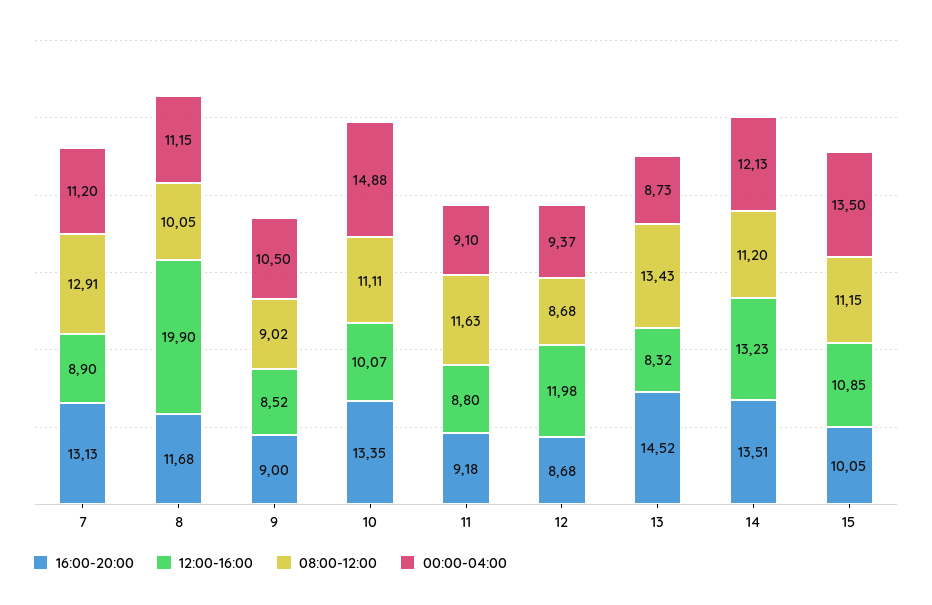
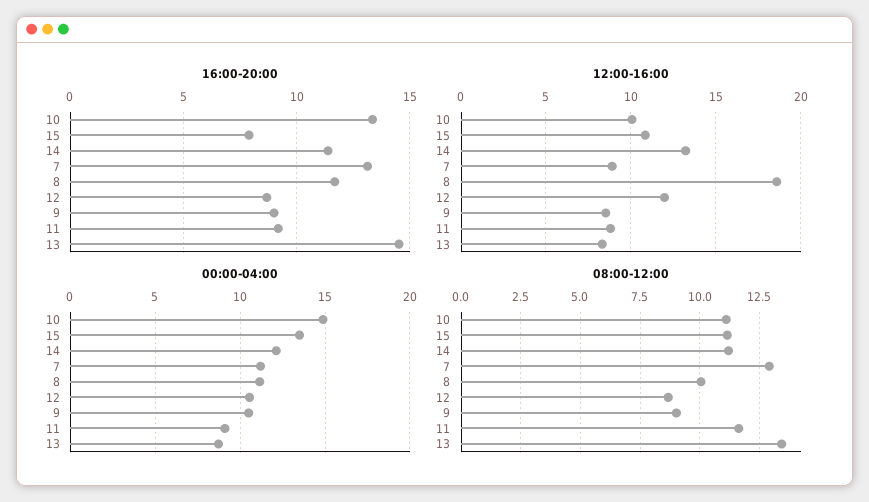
  {
    "16:00-20:00": {
      "7": 13.13,
      "8": 11.68,
      "9": 9,
      "10": 13.35,
      "11": 9.18,
      "12": 8.68,
      "13": 14.52,
-     "14": 13.51,
+     "14": 11.5,
-     "15": 10.05
+     "15": 8
    },
    "12:00-16:00": {
      "7": 8.9,
-     "8": 19.9,
+     "8": 18.5,
      "9": 8.52,
      "10": 10.07,
      "11": 8.8,
      "12": 11.98,
      "13": 8.32,
      "14": 13.23,
      "15": 10.85
    },
    "08:00-12:00": {
      "7": 12.91,
      "8": 10.05,
      "9": 9.02,
      "10": 11.11,
      "11": 11.63,
      "12": 8.68,
      "13": 13.43,
      "14": 11.2,
      "15": 11.15
    },
    "00:00-04:00": {
      "7": 11.2,
      "8": 11.15,
      "9": 10.5,
      "10": 14.88,
      "11": 9.1,
-     "12": 9.37,
+     "12": 10.5,
      "13": 8.73,
      "14": 12.13,
      "15": 13.5
    }
  }

